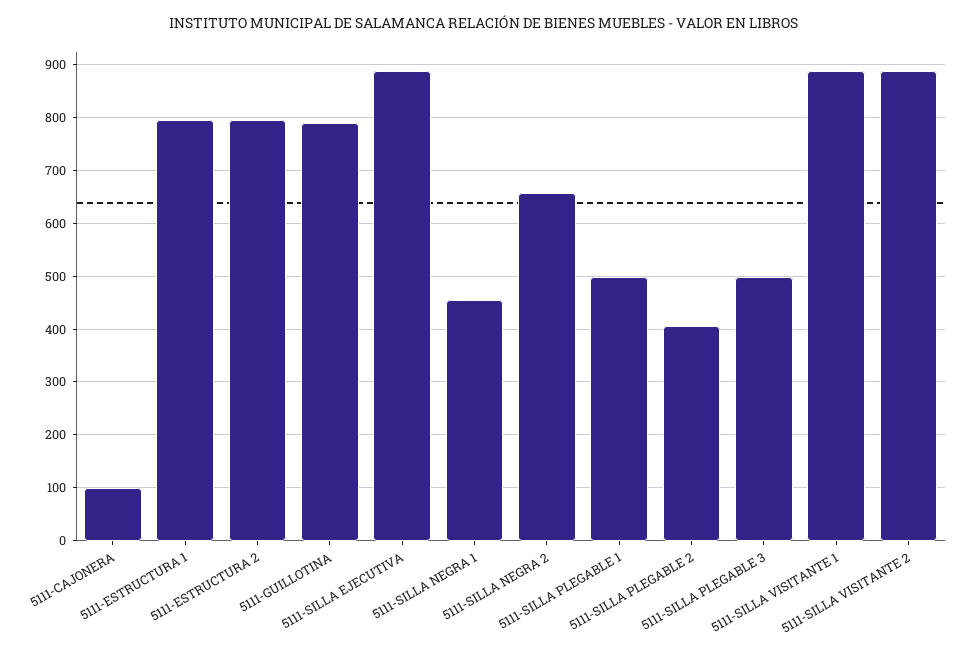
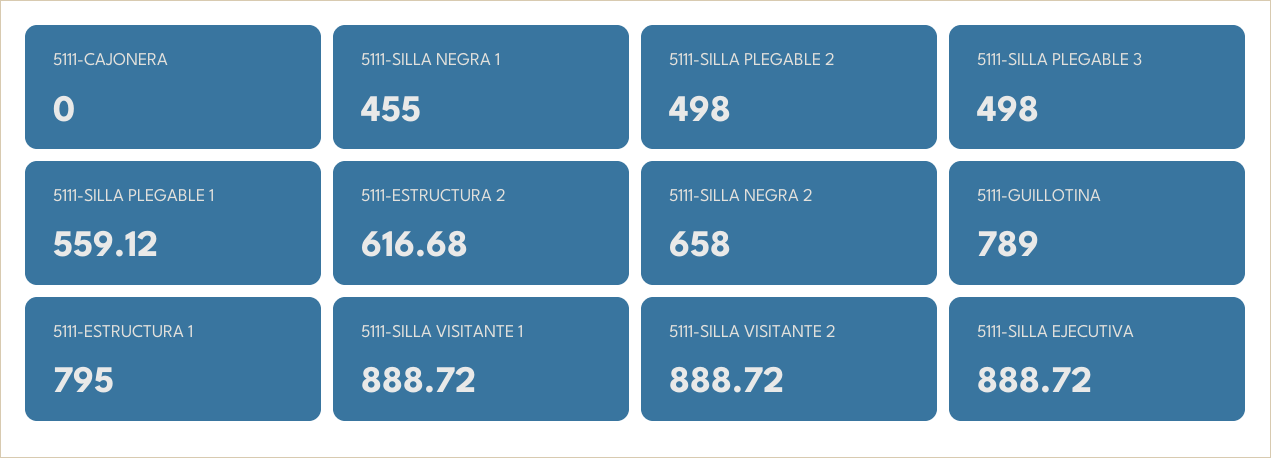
  {
-   "5111-CAJONERA": 100,
+   "5111-CAJONERA": 0,
    "5111-ESTRUCTURA 1": 795,
-   "5111-ESTRUCTURA 2": 800,
+   "5111-ESTRUCTURA 2": 616.68,
    "5111-GUILLOTINA": 789,
    "5111-SILLA EJECUTIVA": 888.72,
    "5111-SILLA NEGRA 1": 455,
    "5111-SILLA NEGRA 2": 658,
-   "5111-SILLA PLEGABLE 1": 500,
+   "5111-SILLA PLEGABLE 1": 559.12,
-   "5111-SILLA PLEGABLE 2": 400,
+   "5111-SILLA PLEGABLE 2": 498,
    "5111-SILLA PLEGABLE 3": 498,
    "5111-SILLA VISITANTE 1": 888.72,
    "5111-SILLA VISITANTE 2": 888.72
  }

